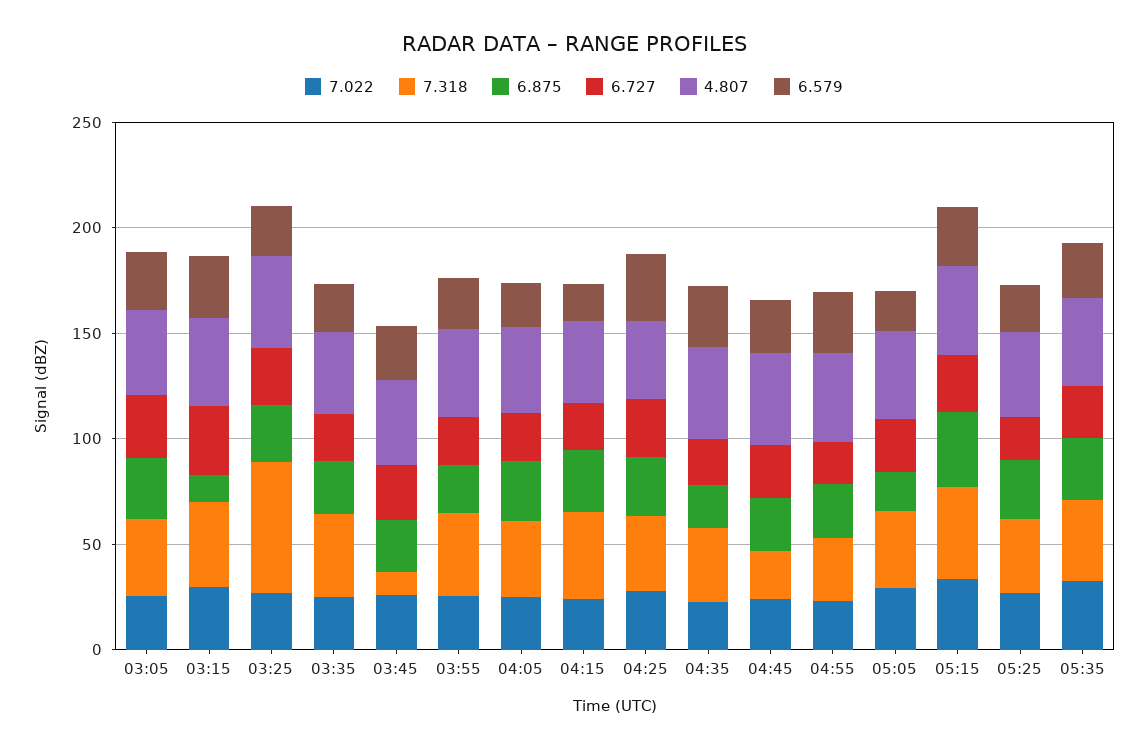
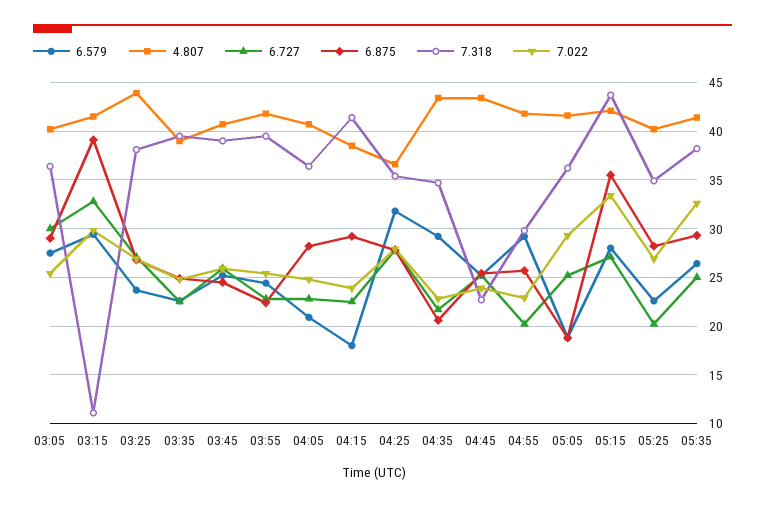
  {
    "7.022": {
      "03:05": 25,
      "03:15": 30,
      "03:25": 27,
      "03:35": 25,
      "03:45": 26,
      "03:55": 25,
      "04:05": 25,
      "04:15": 24,
      "04:25": 28,
      "04:35": 23,
      "04:45": 24,
      "04:55": 23,
      "05:05": 29,
      "05:15": 33,
      "05:25": 27,
      "05:35": 33
    },
    "7.318": {
      "03:05": 36,
-     "03:15": 40,
+     "03:15": 11,
-     "03:25": 60,
+     "03:25": 38,
      "03:35": 40,
-     "03:45": 10,
+     "03:45": 39,
      "03:55": 40,
      "04:05": 36,
      "04:15": 41,
      "04:25": 35,
      "04:35": 35,
      "04:45": 23,
      "04:55": 30,
      "05:05": 36,
      "05:15": 44,
      "05:25": 35,
      "05:35": 38
    },
    "6.875": {
      "03:05": 29,
-     "03:15": 10,
+     "03:15": 39,
      "03:25": 27,
      "03:35": 25,
      "03:45": 25,
      "03:55": 22,
      "04:05": 28,
      "04:15": 29,
      "04:25": 28,
      "04:35": 21,
      "04:45": 25,
      "04:55": 26,
      "05:05": 19,
      "05:15": 36,
      "05:25": 28,
      "05:35": 29
    },
    "6.727": {
      "03:05": 30,
      "03:15": 33,
      "03:25": 27,
      "03:35": 23,
      "03:45": 26,
      "03:55": 23,
      "04:05": 23,
      "04:15": 23,
      "04:25": 28,
      "04:35": 22,
      "04:45": 25,
      "04:55": 20,
      "05:05": 25,
      "05:15": 27,
      "05:25": 20,
      "05:35": 25
    },
    "4.807": {
      "03:05": 40,
      "03:15": 42,
      "03:25": 44,
      "03:35": 39,
      "03:45": 41,
      "03:55": 42,
      "04:05": 41,
      "04:15": 39,
      "04:25": 37,
      "04:35": 43,
      "04:45": 43,
      "04:55": 42,
      "05:05": 42,
      "05:15": 42,
      "05:25": 40,
      "05:35": 41
    },
    "6.579": {
      "03:05": 28,
      "03:15": 29,
      "03:25": 24,
      "03:35": 23,
      "03:45": 25,
      "03:55": 24,
      "04:05": 21,
      "04:15": 18,
      "04:25": 32,
      "04:35": 29,
      "04:45": 25,
      "04:55": 29,
      "05:05": 19,
      "05:15": 28,
      "05:25": 23,
      "05:35": 26
    }
  }

